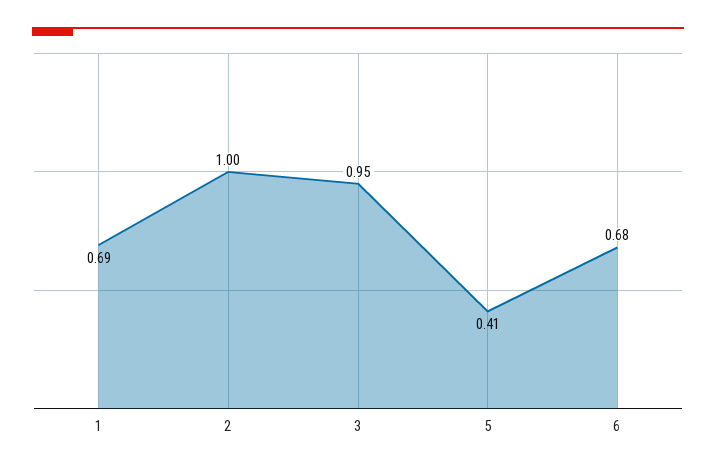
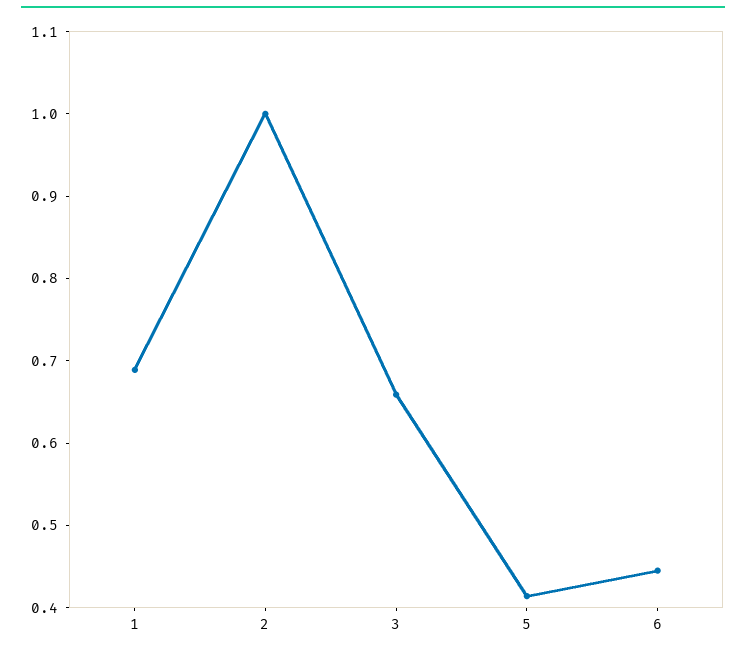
  {
    "1": 0.69,
    "2": 1,
-   "3": 0.95,
+   "3": 0.66,
    "5": 0.41,
-   "6": 0.68
+   "6": 0.44
  }

